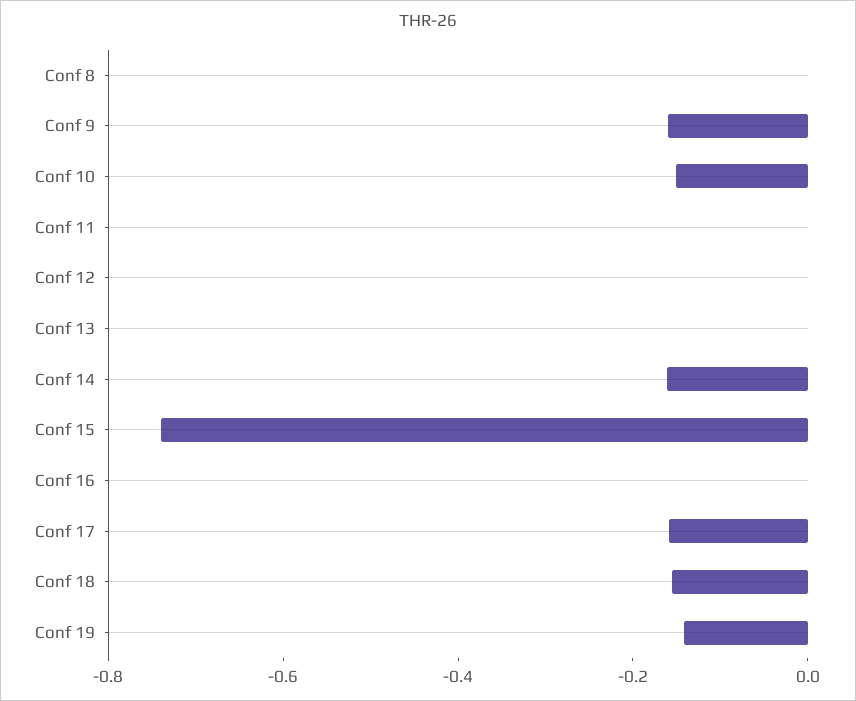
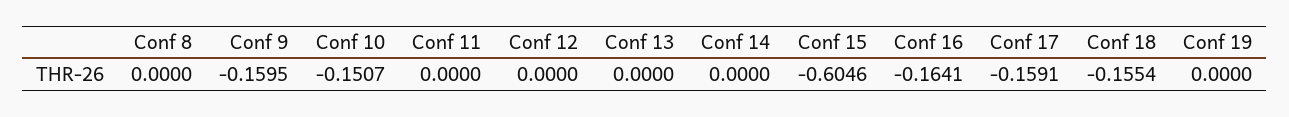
  {
    "Conf 8": 0,
    "Conf 9": -0.1595,
    "Conf 10": -0.1507,
    "Conf 11": 0,
    "Conf 12": 0,
    "Conf 13": 0,
-   "Conf 14": -0.15,
+   "Conf 14": 0,
-   "Conf 15": -0.75,
+   "Conf 15": -0.6046,
-   "Conf 16": 0,
+   "Conf 16": -0.1641,
    "Conf 17": -0.1591,
    "Conf 18": -0.1554,
-   "Conf 19": -0.15
+   "Conf 19": 0
  }

